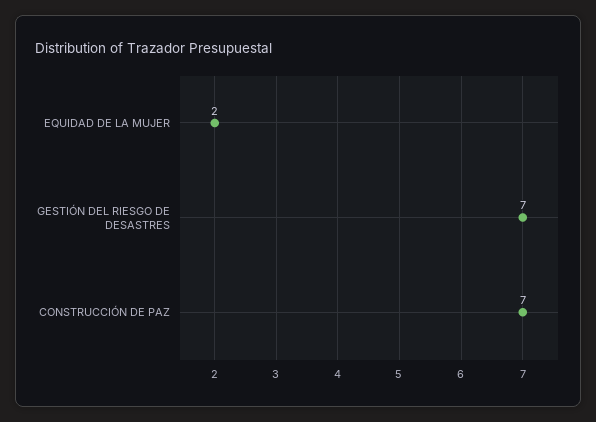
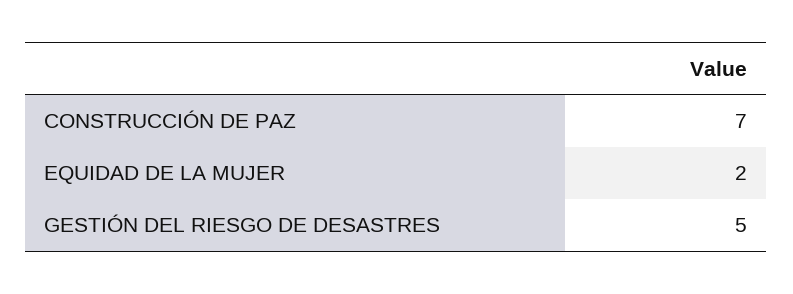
  {
    "EQUIDAD DE LA MUJER": 2,
-   "GESTIÓN DEL RIESGO DE DESASTRES": 7,
+   "GESTIÓN DEL RIESGO DE DESASTRES": 5,
    "CONSTRUCCIÓN DE PAZ": 7
  }

